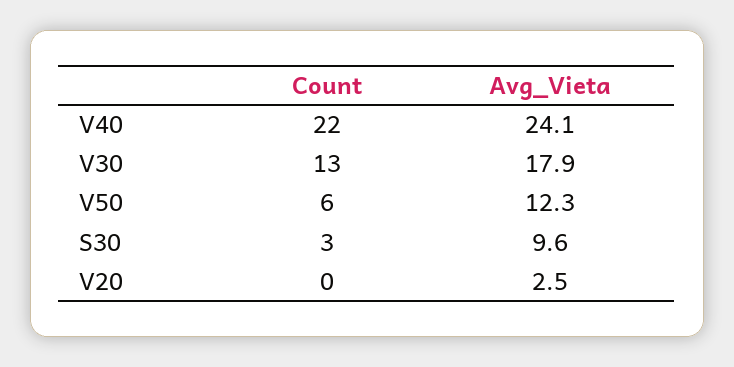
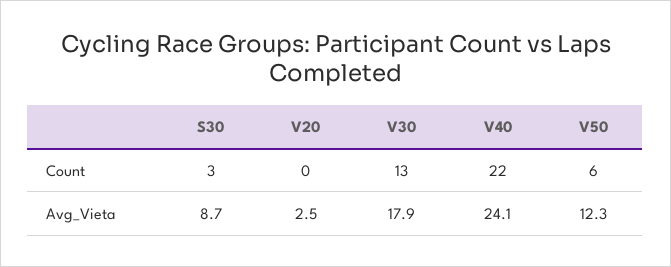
  {
    "Count": {
      "V40": 22,
      "V30": 13,
      "V50": 6,
      "S30": 3,
      "V20": 0
    },
    "Avg_Vieta": {
      "V40": 24.1,
      "V30": 17.9,
      "V50": 12.3,
-     "S30": 9.6,
+     "S30": 8.7,
      "V20": 2.5
    }
  }

